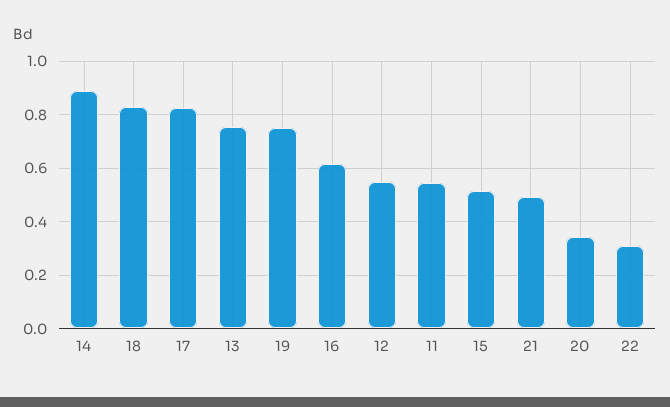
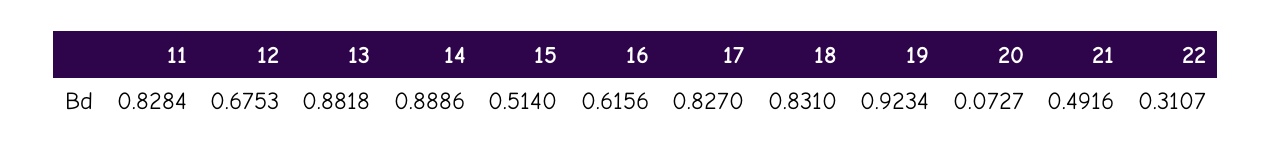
  {
    "14": 0.8886,
    "18": 0.831,
    "17": 0.827,
-   "13": 0.75,
+   "13": 0.8818,
-   "19": 0.75,
+   "19": 0.9234,
    "16": 0.6156,
-   "12": 0.55,
+   "12": 0.6753,
-   "11": 0.55,
+   "11": 0.8284,
    "15": 0.514,
    "21": 0.4916,
-   "20": 0.35,
+   "20": 0.0727,
    "22": 0.3107
  }

